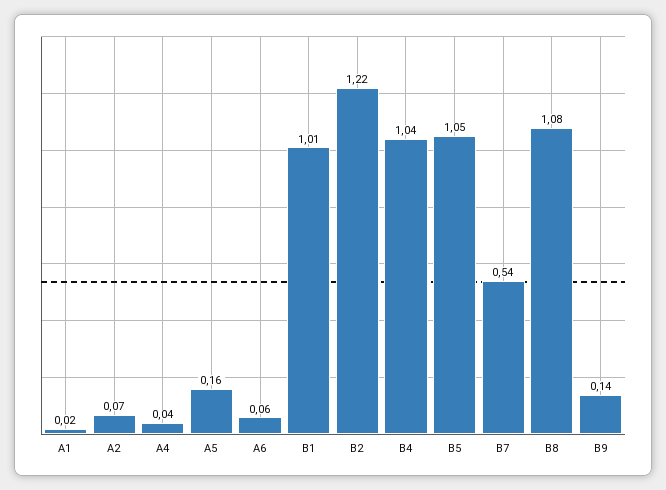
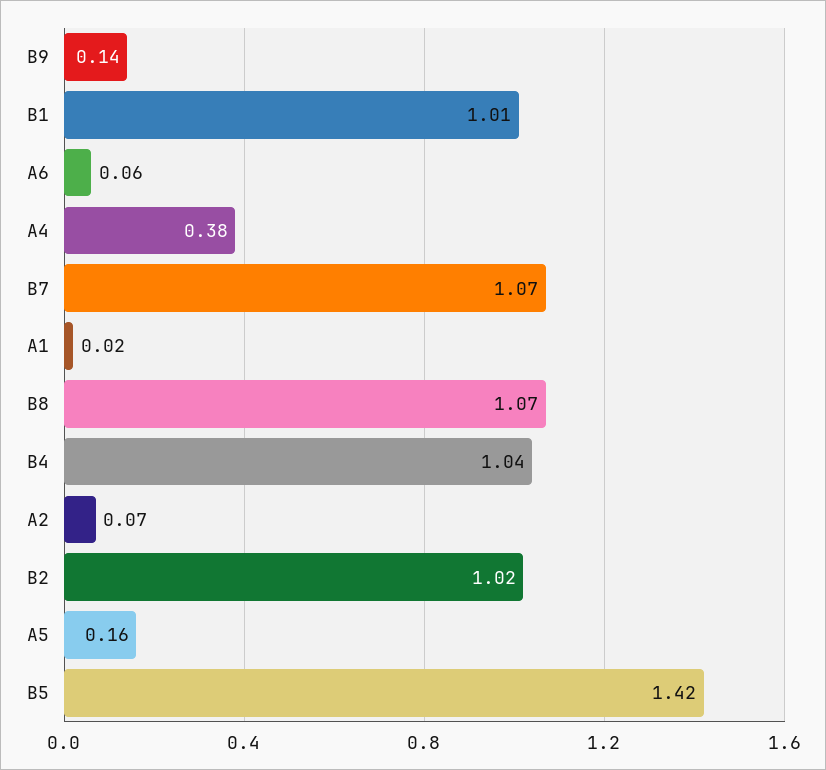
  {
    "A1": 0.02,
    "A2": 0.07,
-   "A4": 0.04,
+   "A4": 0.38,
    "A5": 0.16,
    "A6": 0.06,
    "B1": 1.01,
-   "B2": 1.22,
+   "B2": 1.02,
    "B4": 1.04,
-   "B5": 1.05,
+   "B5": 1.42,
-   "B7": 0.54,
+   "B7": 1.07,
-   "B8": 1.08,
+   "B8": 1.07,
    "B9": 0.14
  }

